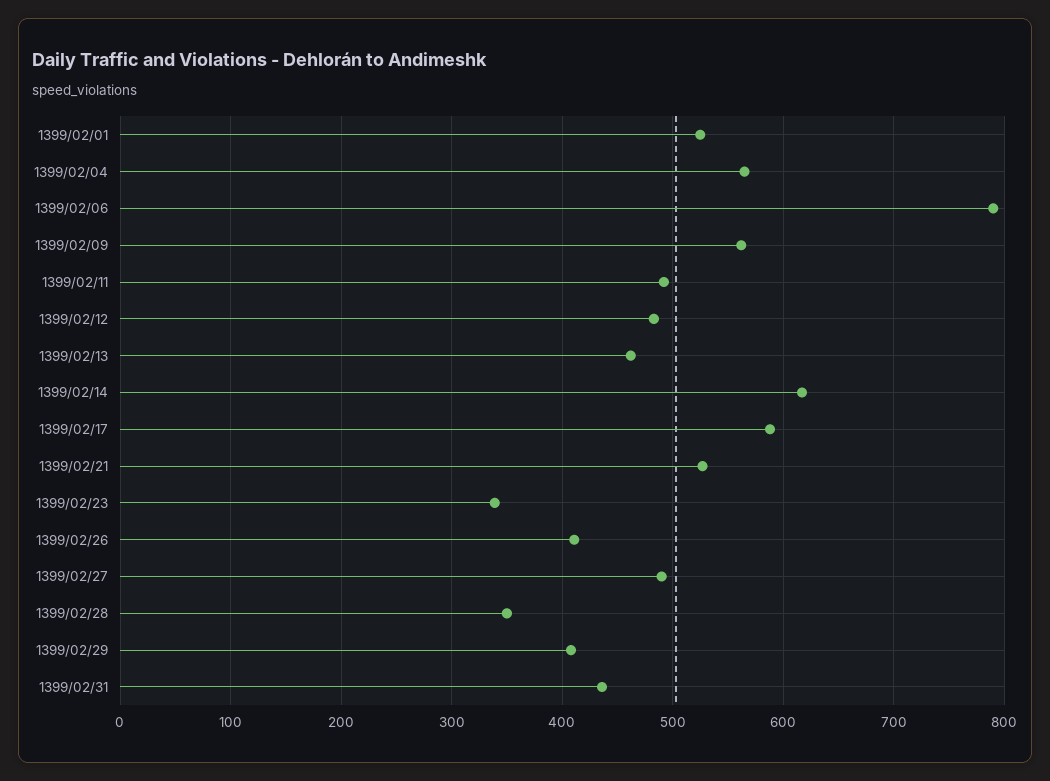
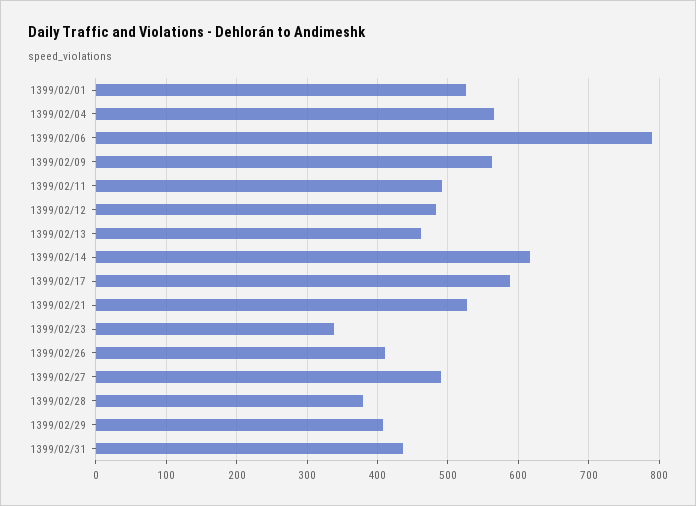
  {
    "1399/02/01": 530,
    "1399/02/04": 570,
    "1399/02/06": 790,
    "1399/02/09": 560,
    "1399/02/11": 490,
    "1399/02/12": 480,
    "1399/02/13": 460,
    "1399/02/14": 620,
    "1399/02/17": 590,
    "1399/02/21": 530,
    "1399/02/23": 340,
    "1399/02/26": 410,
    "1399/02/27": 490,
-   "1399/02/28": 350,
+   "1399/02/28": 380,
    "1399/02/29": 410,
    "1399/02/31": 440
  }

